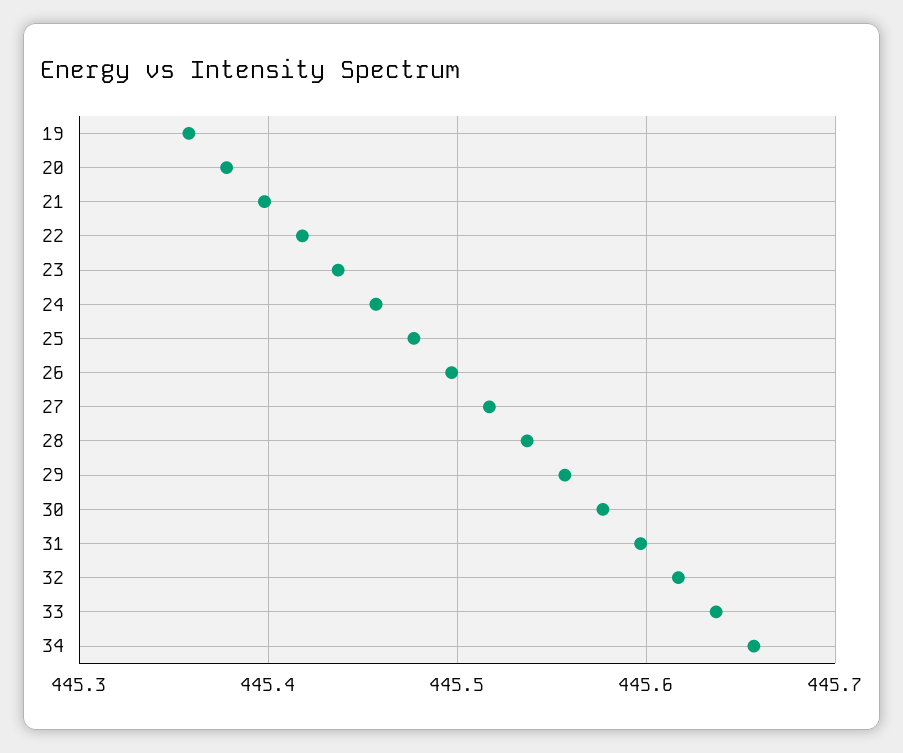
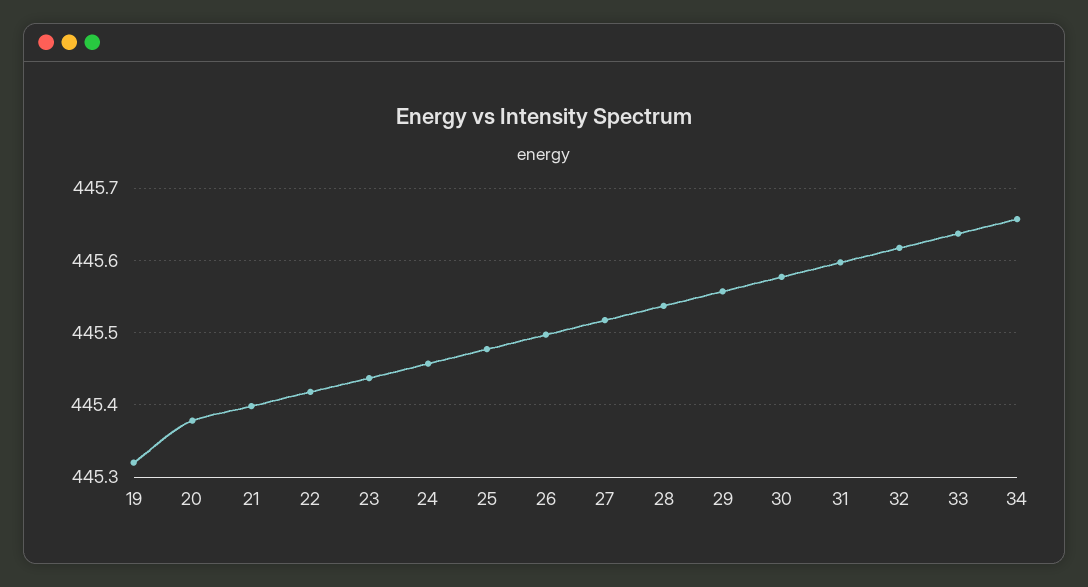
  {
-   "19": 445.36,
+   "19": 445.32,
    "20": 445.38,
    "21": 445.4,
    "22": 445.42,
    "23": 445.44,
    "24": 445.46,
    "25": 445.48,
    "26": 445.5,
    "27": 445.52,
    "28": 445.54,
    "29": 445.56,
    "30": 445.58,
    "31": 445.6,
    "32": 445.62,
    "33": 445.64,
    "34": 445.66
  }

